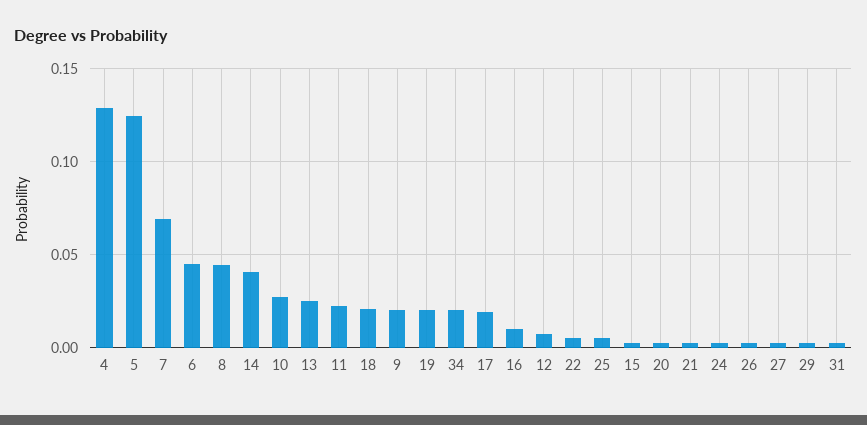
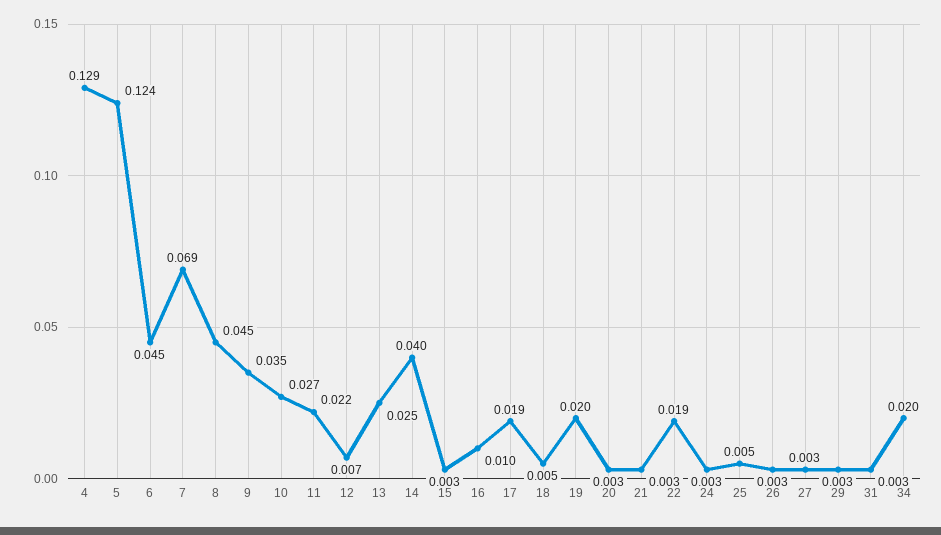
  {
    "4": 0.129,
    "5": 0.124,
    "7": 0.069,
    "6": 0.045,
    "8": 0.045,
    "14": 0.04,
    "10": 0.027,
    "13": 0.025,
    "11": 0.022,
-   "18": 0.02,
+   "18": 0.005,
-   "9": 0.02,
+   "9": 0.035,
    "19": 0.02,
    "34": 0.02,
    "17": 0.019,
    "16": 0.01,
    "12": 0.007,
-   "22": 0.005,
+   "22": 0.019,
    "25": 0.005,
    "15": 0.003,
    "20": 0.003,
    "21": 0.003,
    "24": 0.003,
    "26": 0.003,
    "27": 0.003,
    "29": 0.003,
    "31": 0.003
  }

